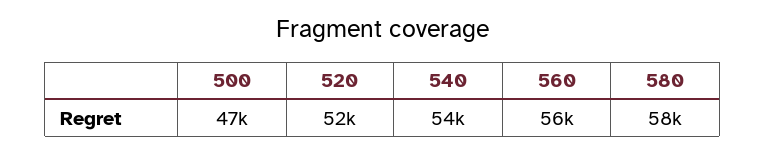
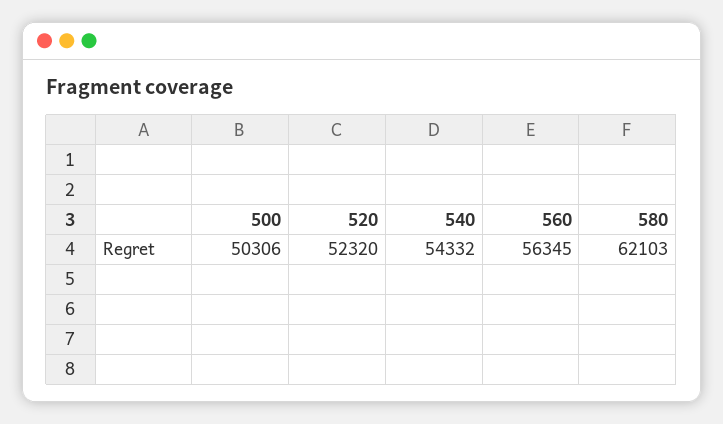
  {
-   "500": 47000,
+   "500": 50306,
    "520": 52320,
    "540": 54332,
    "560": 56345,
-   "580": 58000
+   "580": 62103
  }

